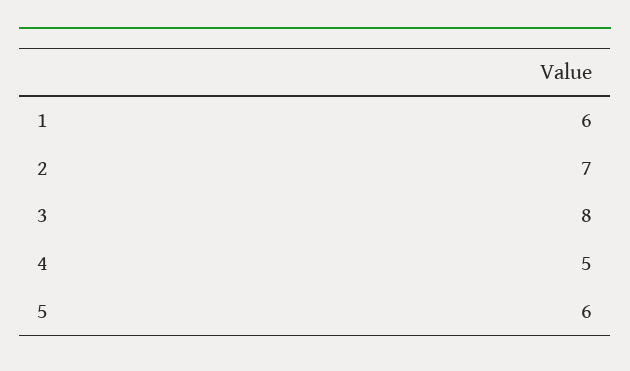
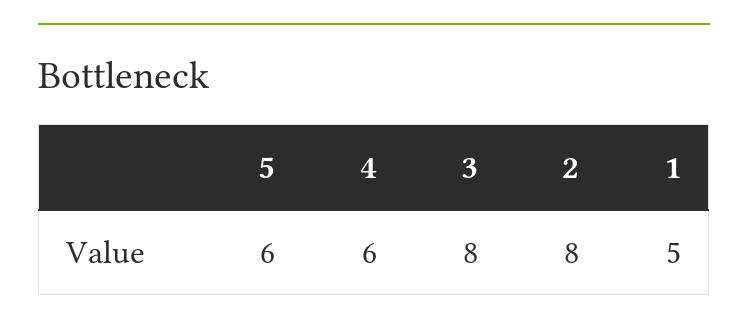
  {
-   "1": 6,
+   "1": 5,
-   "2": 7,
+   "2": 8,
    "3": 8,
-   "4": 5,
+   "4": 6,
    "5": 6
  }

